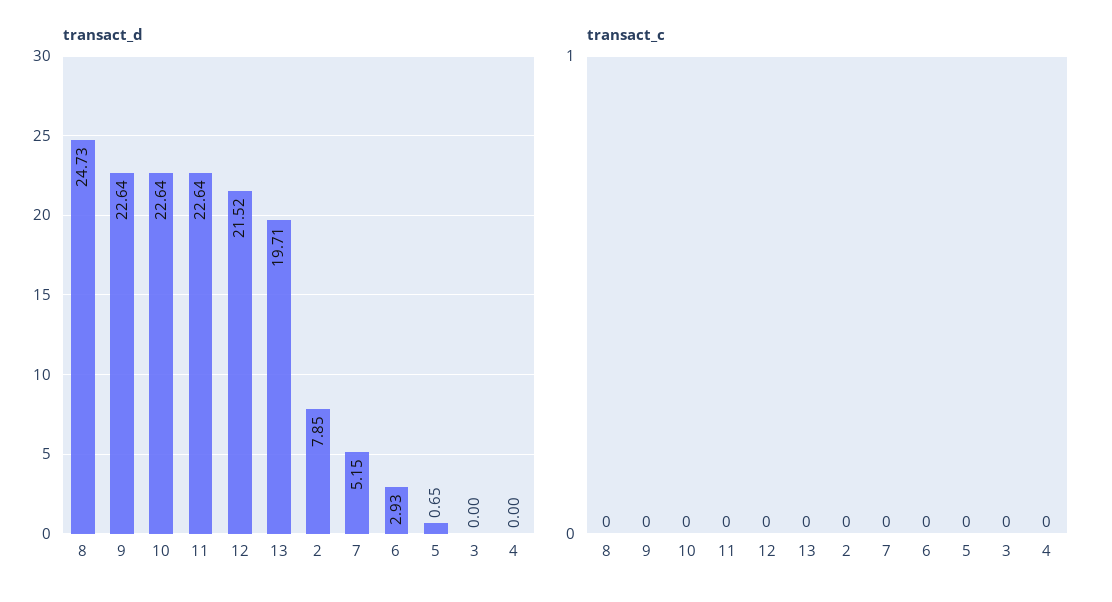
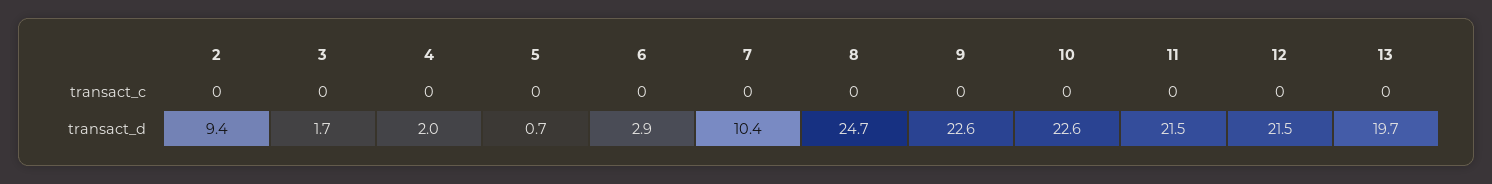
  {
    "transact_d": {
      "8": 24.73,
      "9": 22.64,
      "10": 22.64,
-     "11": 22.64,
+     "11": 21.5,
      "12": 21.52,
      "13": 19.71,
-     "2": 7.85,
+     "2": 9.4,
-     "7": 5.15,
+     "7": 10.4,
      "6": 2.93,
      "5": 0.65,
-     "3": 0,
+     "3": 1.7,
-     "4": 0
+     "4": 2
    },
    "transact_c": {
      "8": 0,
      "9": 0,
      "10": 0,
      "11": 0,
      "12": 0,
      "13": 0,
      "2": 0,
      "7": 0,
      "6": 0,
      "5": 0,
      "3": 0,
      "4": 0
    }
  }

